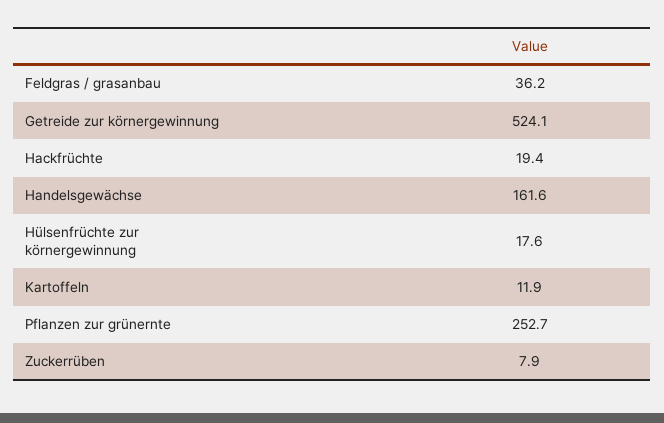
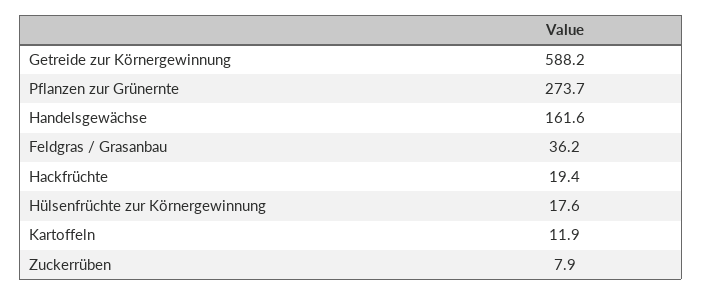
  {
    "Feldgras / grasanbau": 36.2,
-   "Getreide zur körnergewinnung": 524.1,
+   "Getreide zur körnergewinnung": 588.2,
    "Hackfrüchte": 19.4,
    "Handelsgewächse": 161.6,
    "Hülsenfrüchte zur körnergewinnung": 17.6,
    "Kartoffeln": 11.9,
-   "Pflanzen zur grünernte": 252.7,
+   "Pflanzen zur grünernte": 273.7,
    "Zuckerrüben": 7.9
  }

